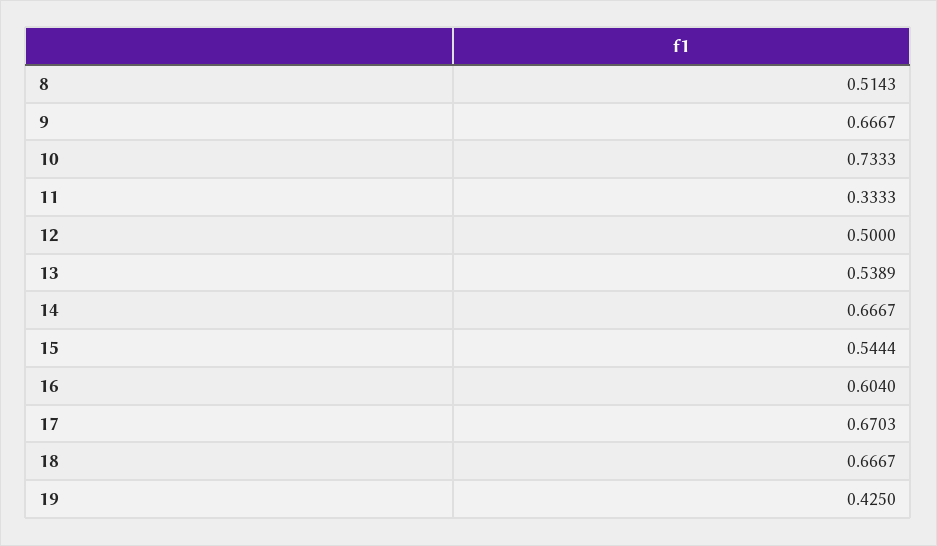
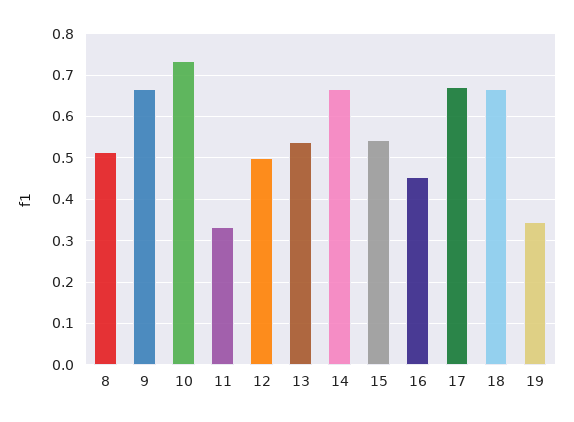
  {
    "8": 0.5143,
    "9": 0.6667,
    "10": 0.7333,
    "11": 0.3333,
    "12": 0.5,
    "13": 0.5389,
    "14": 0.6667,
    "15": 0.5444,
-   "16": 0.604,
+   "16": 0.46,
    "17": 0.6703,
    "18": 0.6667,
-   "19": 0.425
+   "19": 0.34
  }

